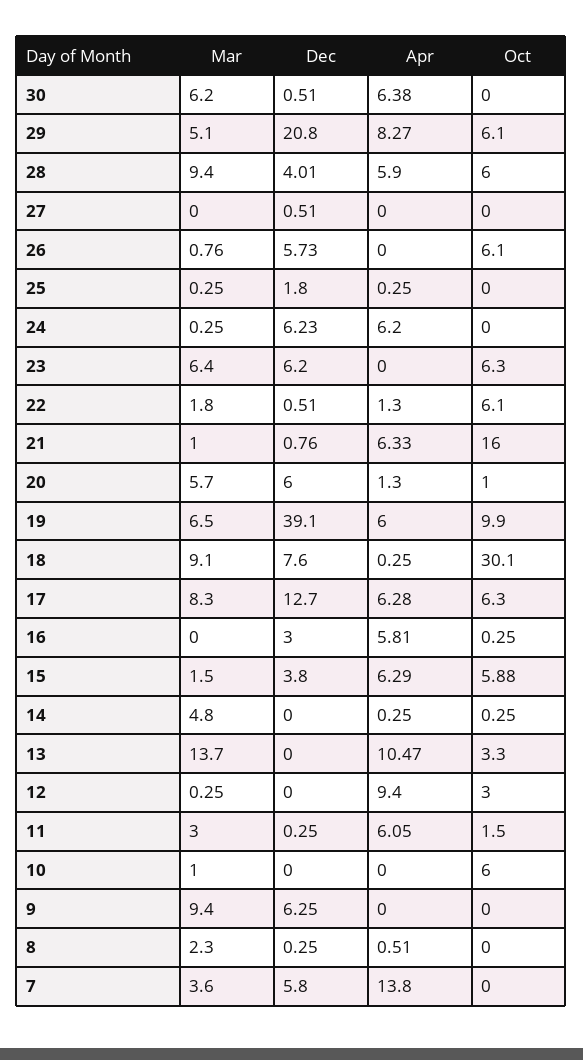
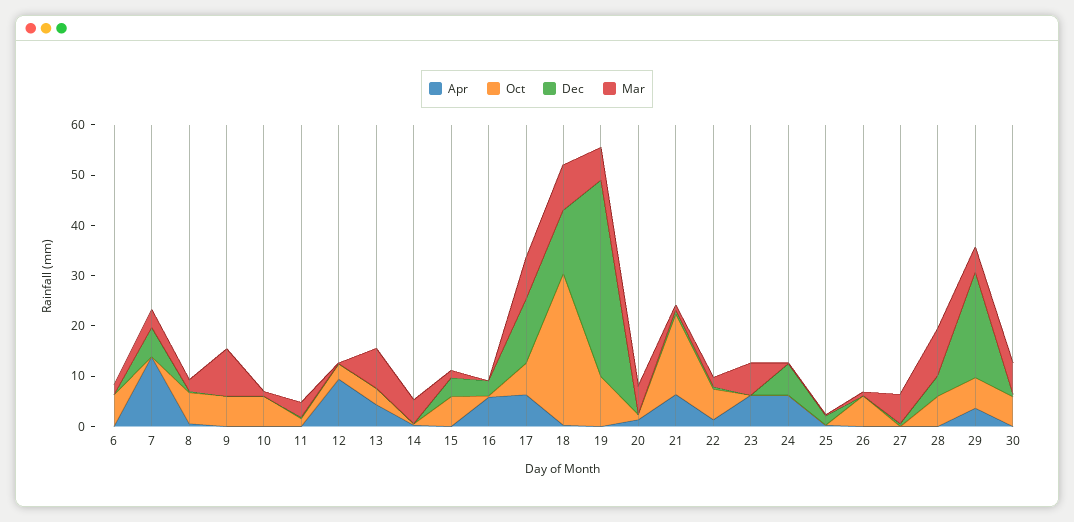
  {
    "Mar": {
      "30": 6.2,
      "29": 5.1,
      "28": 9.4,
-     "27": 0,
+     "27": 6,
      "26": 0.76,
      "25": 0.25,
      "24": 0.25,
      "23": 6.4,
      "22": 1.8,
      "21": 1,
      "20": 5.7,
      "19": 6.5,
      "18": 9.1,
      "17": 8.3,
      "16": 0,
      "15": 1.5,
      "14": 4.8,
-     "13": 13.7,
+     "13": 8,
      "12": 0.25,
      "11": 3,
      "10": 1,
      "9": 9.4,
      "8": 2.3,
-     "7": 3.6
+     "7": 3.6,
+     "6": 2
    },
    "Dec": {
      "30": 0.51,
      "29": 20.8,
      "28": 4.01,
      "27": 0.51,
-     "26": 5.73,
+     "26": 0,
      "25": 1.8,
      "24": 6.23,
-     "23": 6.2,
+     "23": 0,
      "22": 0.51,
      "21": 0.76,
-     "20": 6,
+     "20": 0,
      "19": 39.1,
-     "18": 7.6,
+     "18": 12,
      "17": 12.7,
      "16": 3,
      "15": 3.8,
      "14": 0,
      "13": 0,
      "12": 0,
      "11": 0.25,
      "10": 0,
-     "9": 6.25,
+     "9": 0,
      "8": 0.25,
-     "7": 5.8
+     "7": 5.8,
+     "6": 0
    },
    "Apr": {
-     "30": 6.38,
+     "30": 0,
-     "29": 8.27,
+     "29": 4,
-     "28": 5.9,
+     "28": 0,
      "27": 0,
      "26": 0,
      "25": 0.25,
      "24": 6.2,
-     "23": 0,
+     "23": 6,
      "22": 1.3,
      "21": 6.33,
      "20": 1.3,
-     "19": 6,
+     "19": 0,
      "18": 0.25,
      "17": 6.28,
      "16": 5.81,
-     "15": 6.29,
+     "15": 0,
      "14": 0.25,
-     "13": 10.47,
+     "13": 4,
      "12": 9.4,
-     "11": 6.05,
+     "11": 0,
      "10": 0,
      "9": 0,
      "8": 0.51,
-     "7": 13.8
+     "7": 13.8,
+     "6": 0
    },
    "Oct": {
-     "30": 0,
+     "30": 6,
      "29": 6.1,
      "28": 6,
      "27": 0,
      "26": 6.1,
      "25": 0,
      "24": 0,
-     "23": 6.3,
+     "23": 0,
      "22": 6.1,
      "21": 16,
      "20": 1,
      "19": 9.9,
      "18": 30.1,
      "17": 6.3,
      "16": 0.25,
      "15": 5.88,
      "14": 0.25,
      "13": 3.3,
      "12": 3,
      "11": 1.5,
      "10": 6,
-     "9": 0,
+     "9": 6,
-     "8": 0,
+     "8": 6,
-     "7": 0
+     "7": 0,
+     "6": 6
    }
  }

